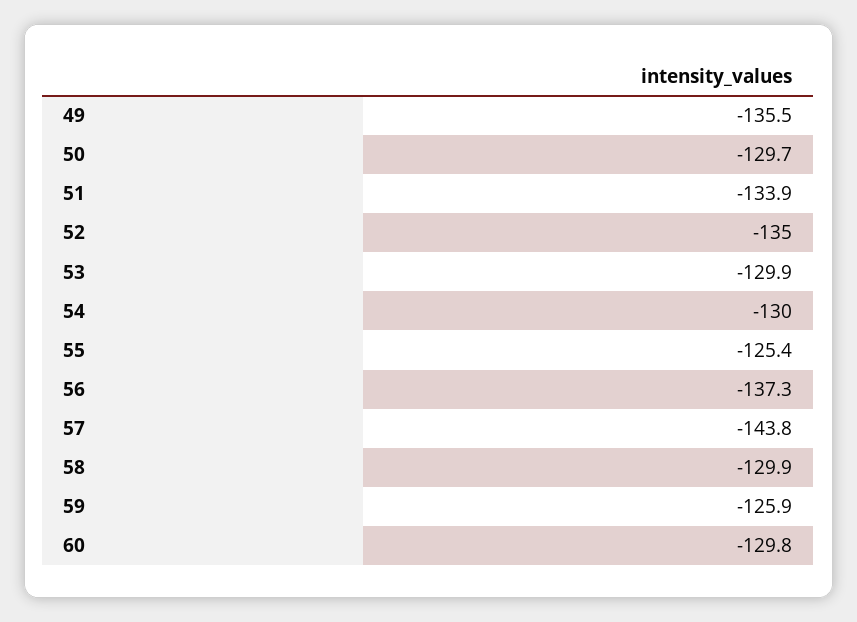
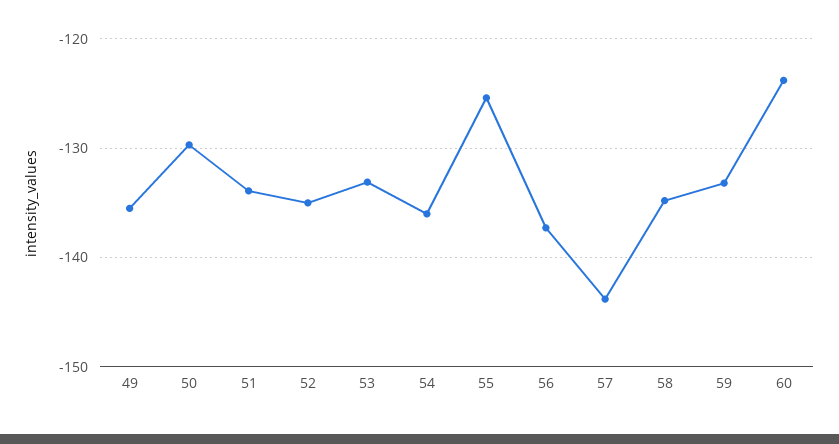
  {
    "49": -135.5,
    "50": -129.7,
    "51": -133.9,
    "52": -135,
-   "53": -129.9,
+   "53": -133,
-   "54": -130,
+   "54": -136,
    "55": -125.4,
    "56": -137.3,
    "57": -143.8,
-   "58": -129.9,
+   "58": -135,
-   "59": -125.9,
+   "59": -133,
-   "60": -129.8
+   "60": -124
  }

